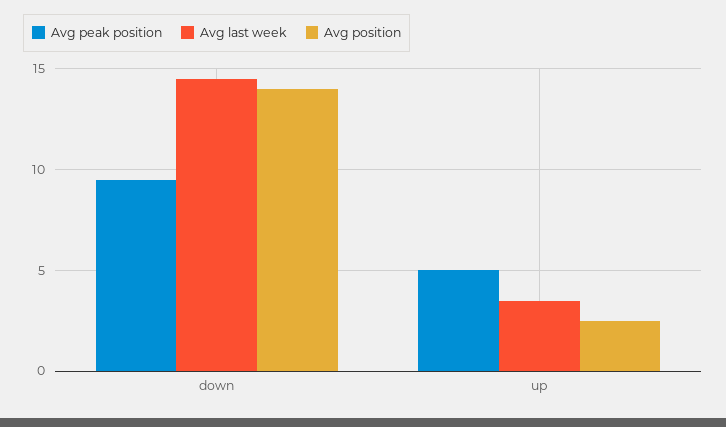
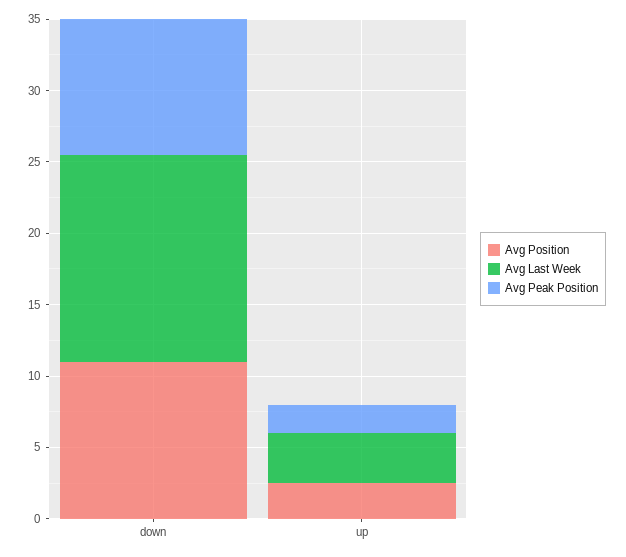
  {
    "Avg peak position": {
      "down": 9.5,
-     "up": 5
+     "up": 2
    },
    "Avg last week": {
      "down": 14.5,
      "up": 3.5
    },
    "Avg position": {
-     "down": 14,
+     "down": 11,
      "up": 2.5
    }
  }

